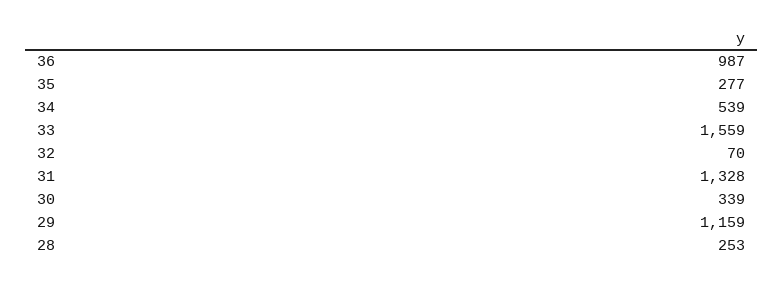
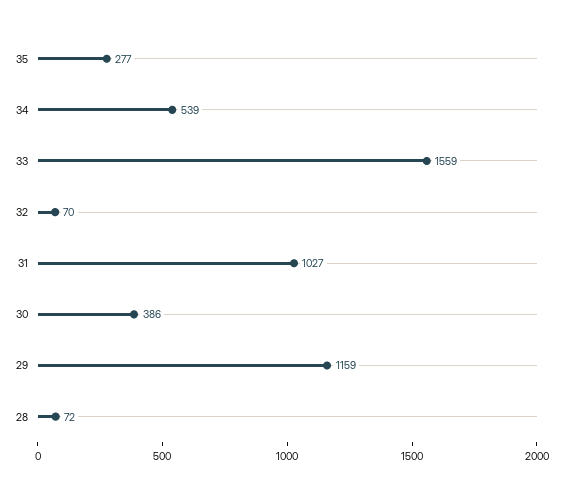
  {
-   "36": 987,
    "35": 277,
    "34": 539,
    "33": 1559,
    "32": 70,
-   "31": 1328,
+   "31": 1027,
-   "30": 339,
+   "30": 386,
    "29": 1159,
-   "28": 253
+   "28": 72
  }

